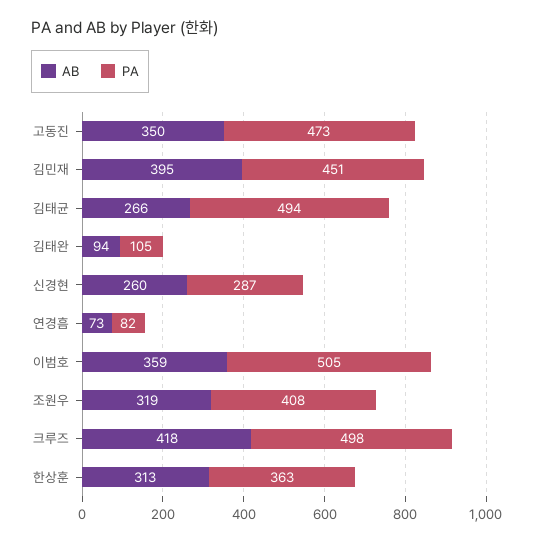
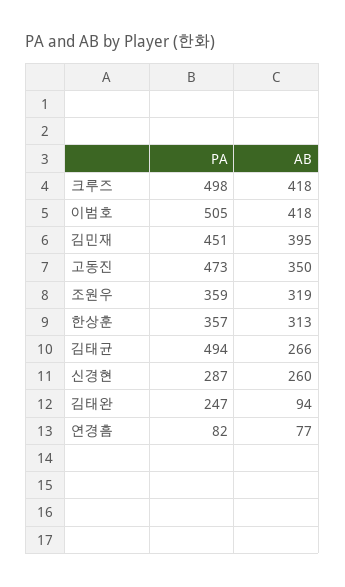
  {
    "AB": {
      "고동진": 350,
      "김민재": 395,
      "김태균": 266,
      "김태완": 94,
      "신경현": 260,
-     "연경흠": 73,
+     "연경흠": 77,
-     "이범호": 359,
+     "이범호": 418,
      "조원우": 319,
      "크루즈": 418,
      "한상훈": 313
    },
    "PA": {
      "고동진": 473,
      "김민재": 451,
      "김태균": 494,
-     "김태완": 105,
+     "김태완": 247,
      "신경현": 287,
      "연경흠": 82,
      "이범호": 505,
-     "조원우": 408,
+     "조원우": 359,
      "크루즈": 498,
-     "한상훈": 363
+     "한상훈": 357
    }
  }

